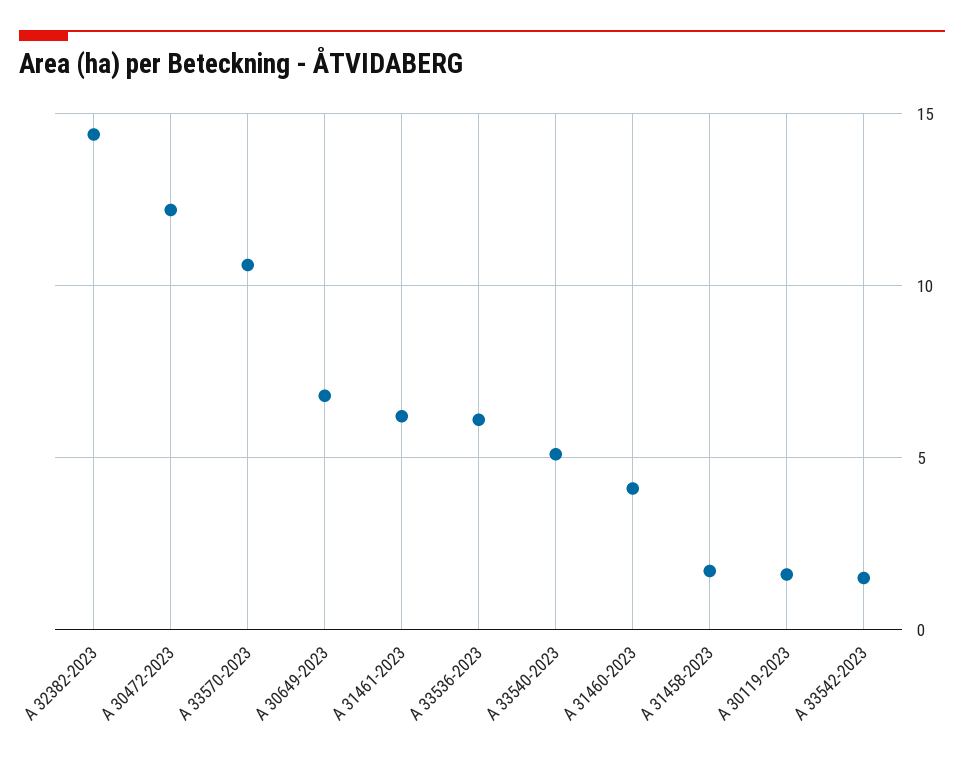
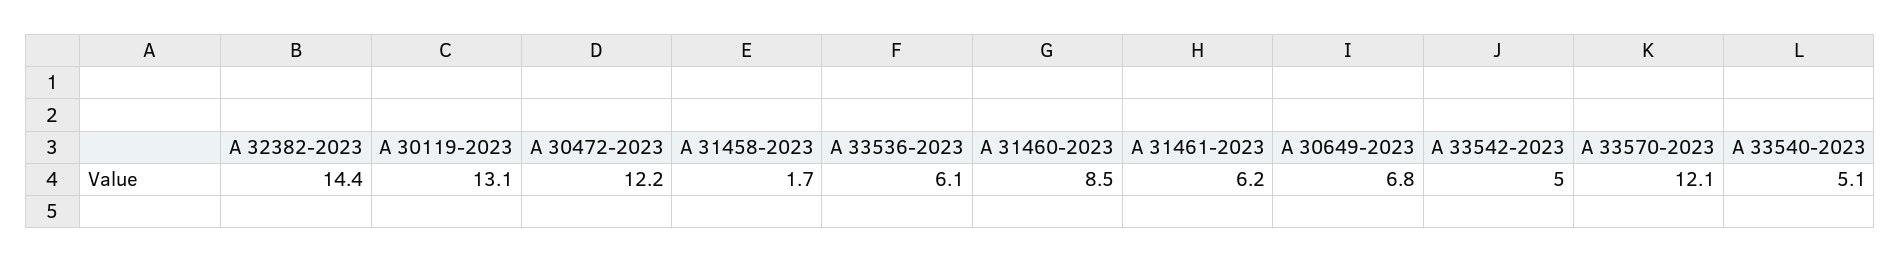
  {
    "A 32382-2023": 14.4,
    "A 30472-2023": 12.2,
-   "A 33570-2023": 10.5,
+   "A 33570-2023": 12.1,
    "A 30649-2023": 6.8,
    "A 31461-2023": 6.2,
    "A 33536-2023": 6.1,
    "A 33540-2023": 5.1,
-   "A 31460-2023": 4,
+   "A 31460-2023": 8.5,
    "A 31458-2023": 1.7,
-   "A 30119-2023": 1.5,
+   "A 30119-2023": 13.1,
-   "A 33542-2023": 1.5
+   "A 33542-2023": 5
  }

